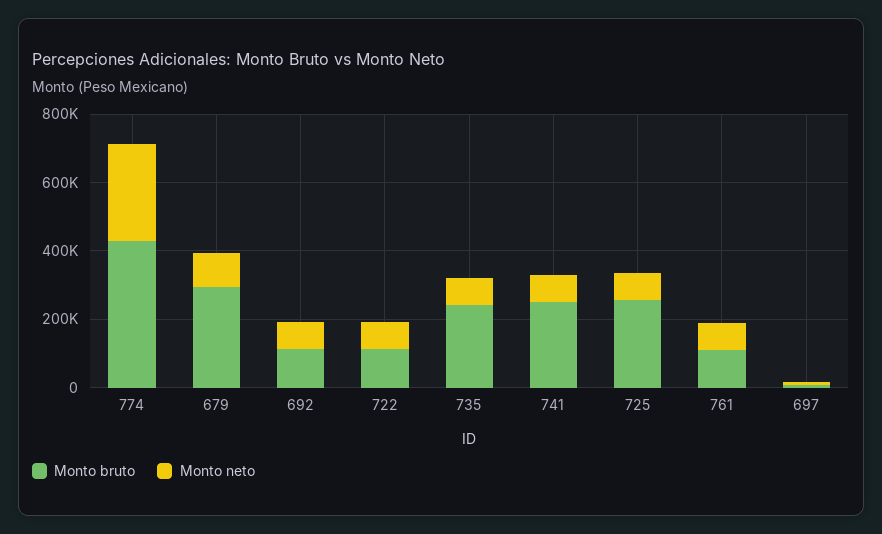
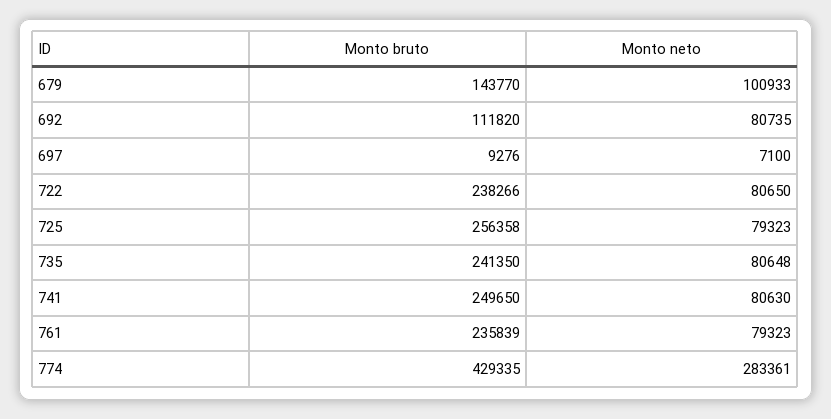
  {
    "Monto bruto": {
      "774": 429335,
-     "679": 300000,
+     "679": 143770,
      "692": 111820,
-     "722": 100000,
+     "722": 238266,
      "735": 241350,
      "741": 249650,
      "725": 256358,
-     "761": 100000,
+     "761": 235839,
      "697": 9276
    },
    "Monto neto": {
      "774": 283361,
      "679": 100933,
      "692": 80735,
      "722": 80650,
      "735": 80648,
      "741": 80630,
      "725": 79323,
      "761": 79323,
      "697": 7100
    }
  }

